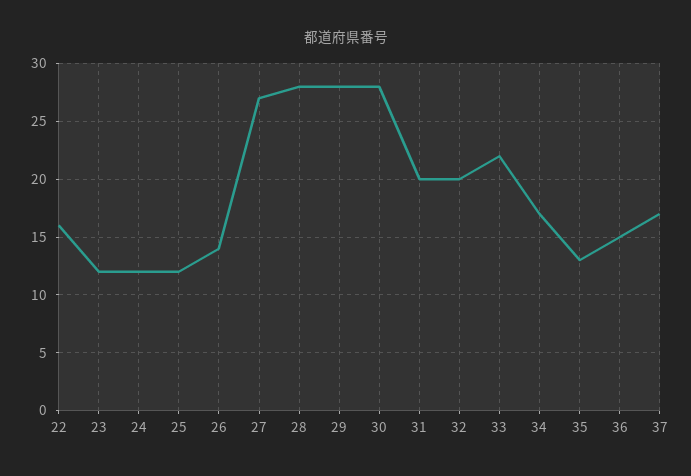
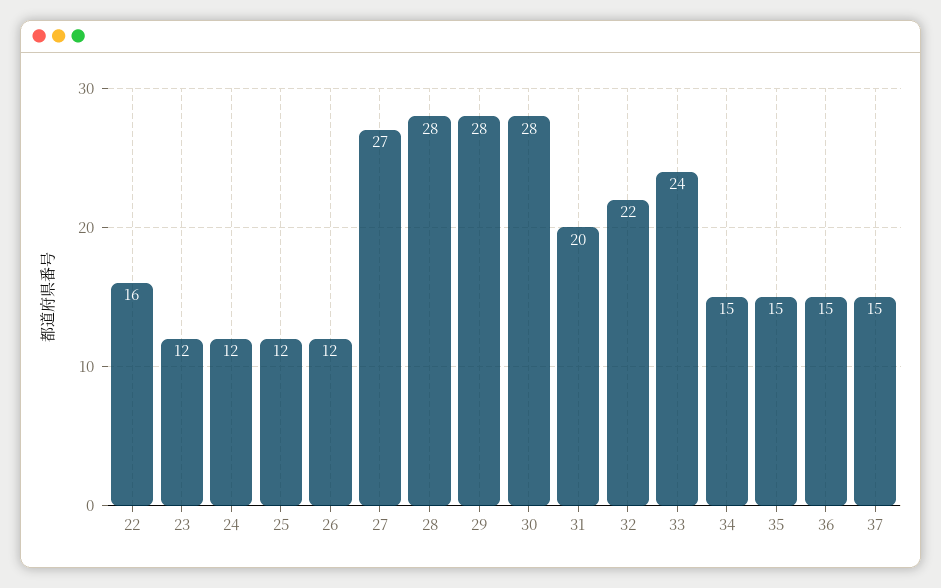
  {
    "22": 16,
    "23": 12,
    "24": 12,
    "25": 12,
-   "26": 14,
+   "26": 12,
    "27": 27,
    "28": 28,
    "29": 28,
    "30": 28,
    "31": 20,
-   "32": 20,
+   "32": 22,
-   "33": 22,
+   "33": 24,
-   "34": 17,
+   "34": 15,
-   "35": 13,
+   "35": 15,
    "36": 15,
-   "37": 17
+   "37": 15
  }

